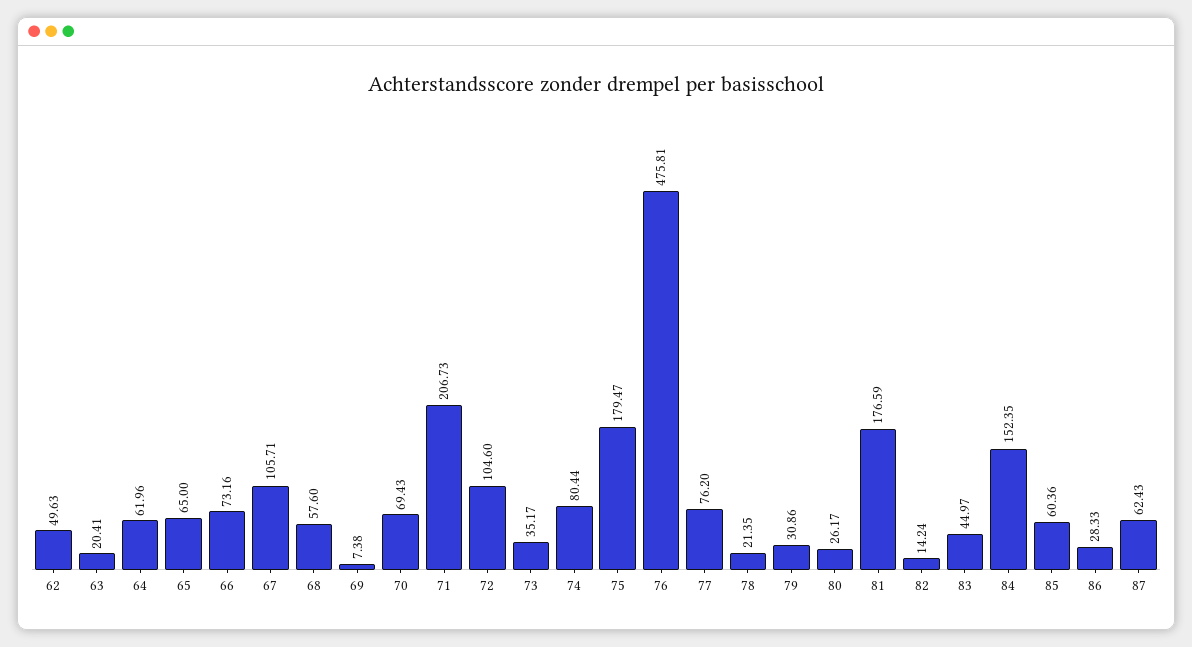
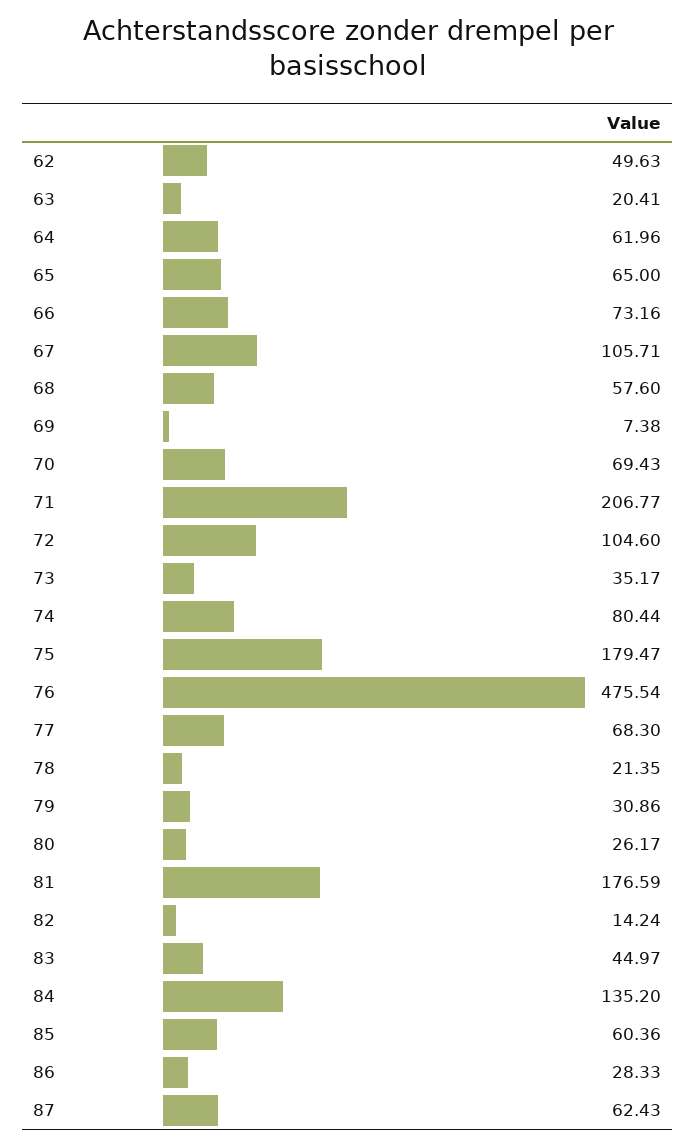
  {
    "62": 49.63,
    "63": 20.41,
    "64": 61.96,
    "65": 65,
    "66": 73.16,
    "67": 105.71,
    "68": 57.6,
    "69": 7.38,
    "70": 69.43,
-   "71": 206.73,
+   "71": 206.77,
    "72": 104.6,
    "73": 35.17,
    "74": 80.44,
    "75": 179.47,
-   "76": 475.81,
+   "76": 475.54,
-   "77": 76.2,
+   "77": 68.3,
    "78": 21.35,
    "79": 30.86,
    "80": 26.17,
    "81": 176.59,
    "82": 14.24,
    "83": 44.97,
-   "84": 152.35,
+   "84": 135.2,
    "85": 60.36,
    "86": 28.33,
    "87": 62.43
  }

